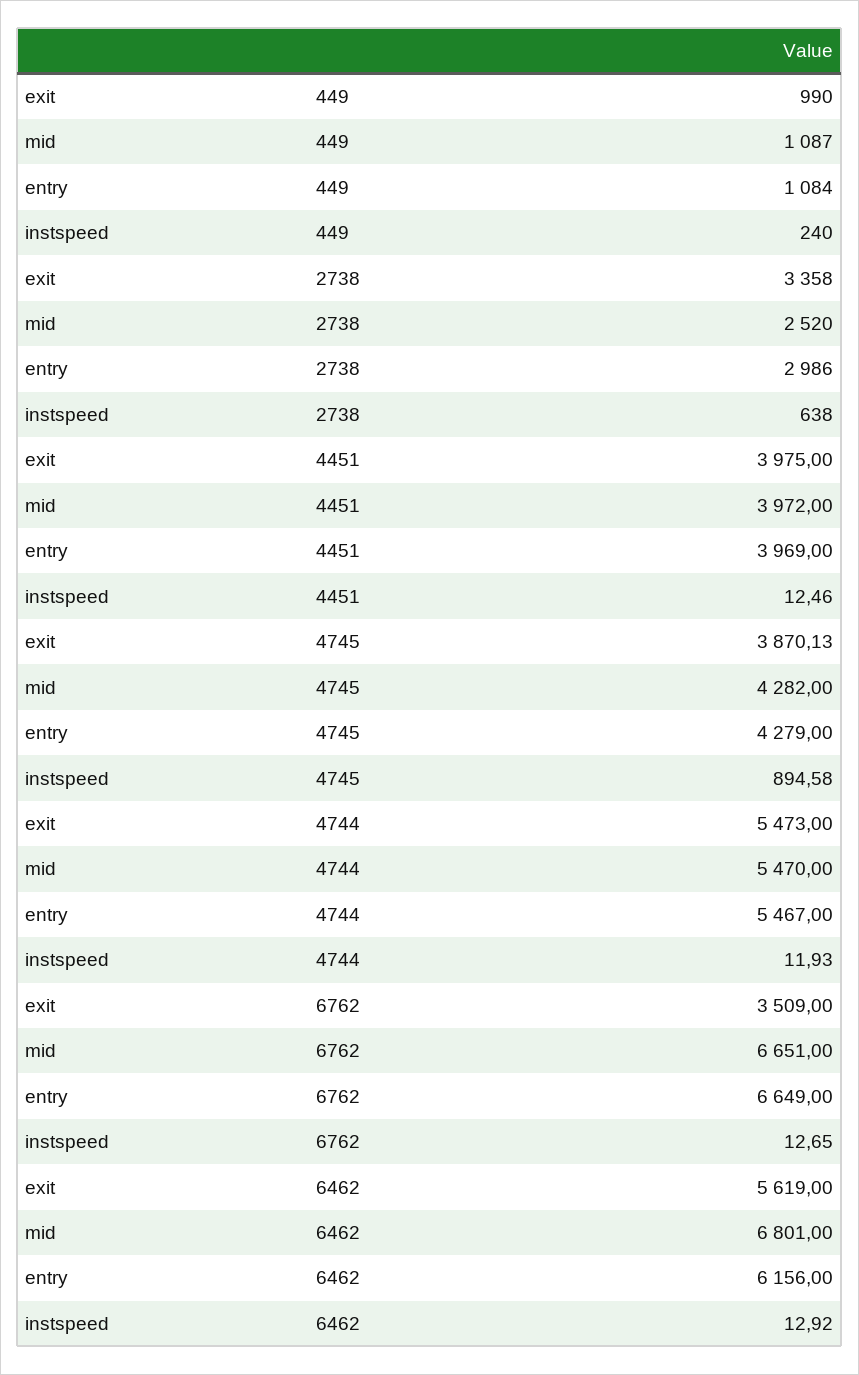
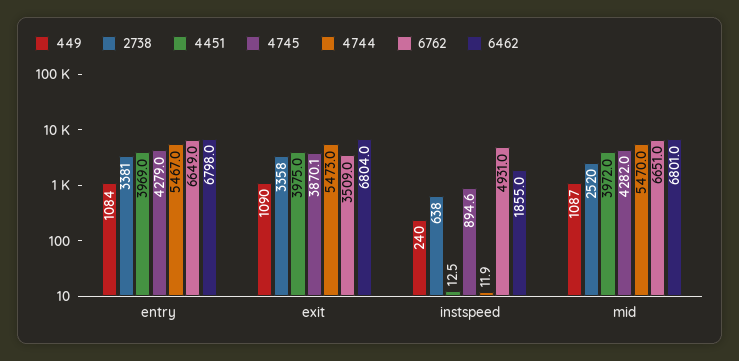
  {
    "449": {
-     "exit": 990,
+     "exit": 1090,
      "mid": 1087,
      "entry": 1084,
      "instspeed": 240
    },
    "2738": {
      "exit": 3358,
      "mid": 2520,
-     "entry": 2986,
+     "entry": 3381,
      "instspeed": 638
    },
    "4451": {
      "exit": 3975,
      "mid": 3972,
      "entry": 3969,
      "instspeed": 12.46
    },
    "4745": {
      "exit": 3870.13,
      "mid": 4282,
      "entry": 4279,
      "instspeed": 894.58
    },
    "4744": {
      "exit": 5473,
      "mid": 5470,
      "entry": 5467,
      "instspeed": 11.93
    },
    "6762": {
      "exit": 3509,
      "mid": 6651,
      "entry": 6649,
-     "instspeed": 12.65
+     "instspeed": 4931
    },
    "6462": {
-     "exit": 5619,
+     "exit": 6804,
      "mid": 6801,
-     "entry": 6156,
+     "entry": 6798,
-     "instspeed": 12.92
+     "instspeed": 1855
    }
  }

